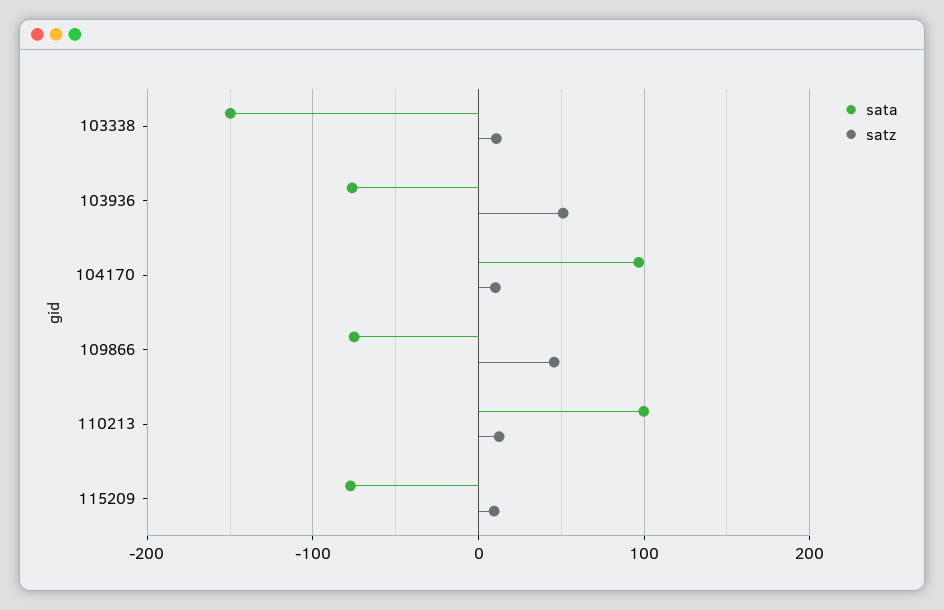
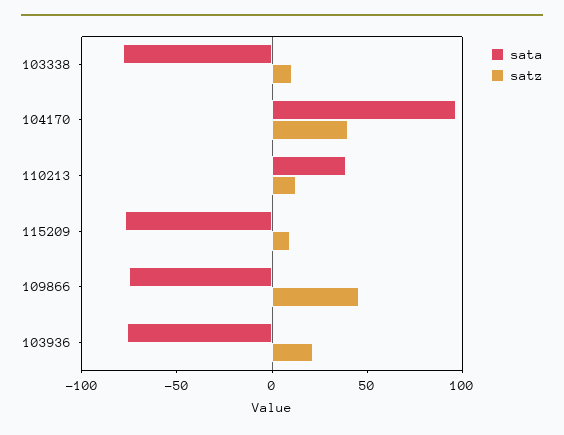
  {
    "sata": {
-     "103338": -150,
+     "103338": -80,
      "103936": -80,
      "104170": 100,
      "109866": -80,
-     "110213": 100,
+     "110213": 40,
      "115209": -80
    },
    "satz": {
      "103338": 10,
-     "103936": 50,
+     "103936": 20,
-     "104170": 10,
+     "104170": 40,
      "109866": 50,
      "110213": 10,
      "115209": 10
    }
  }

